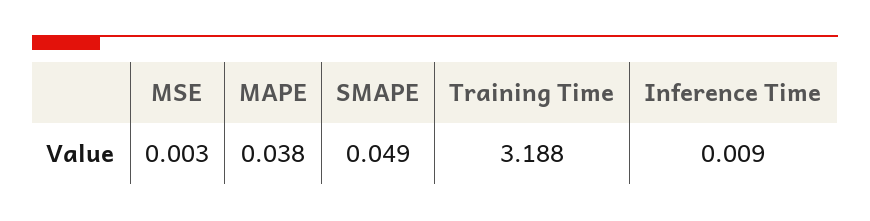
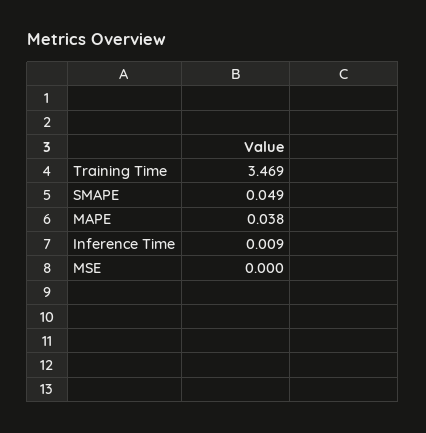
  {
-   "MSE": 0.003,
+   "MSE": 0,
    "MAPE": 0.038,
    "SMAPE": 0.049,
-   "Training Time": 3.188,
+   "Training Time": 3.469,
    "Inference Time": 0.009
  }

